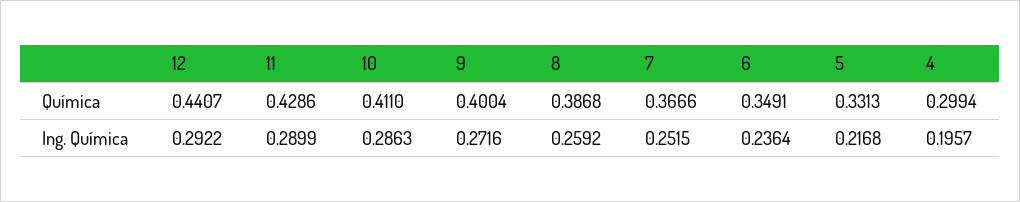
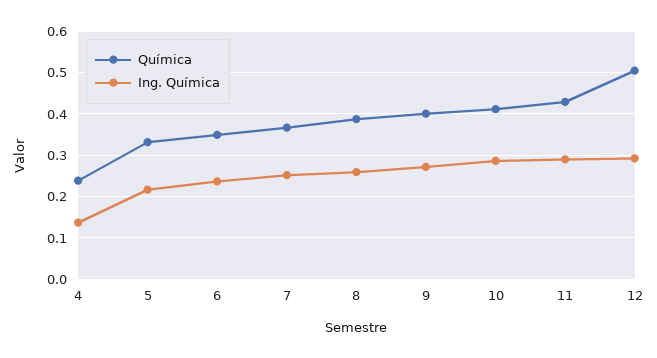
  {
    "Química": {
-     "12": 0.4407,
+     "12": 0.5,
      "11": 0.4286,
      "10": 0.411,
      "9": 0.4004,
      "8": 0.3868,
      "7": 0.3666,
      "6": 0.3491,
      "5": 0.3313,
-     "4": 0.2994
+     "4": 0.24
    },
    "Ing. Química": {
      "12": 0.2922,
      "11": 0.2899,
      "10": 0.2863,
      "9": 0.2716,
      "8": 0.2592,
      "7": 0.2515,
      "6": 0.2364,
      "5": 0.2168,
-     "4": 0.1957
+     "4": 0.14
    }
  }

